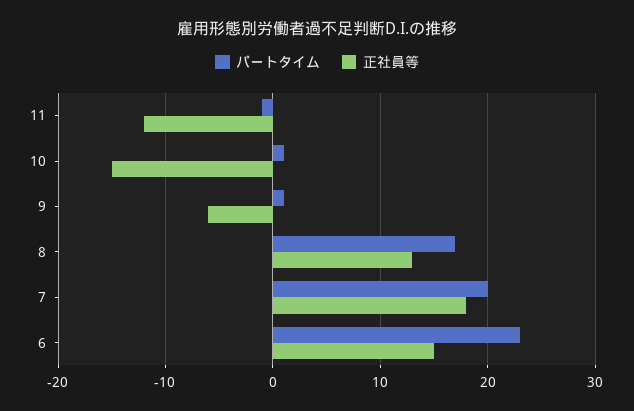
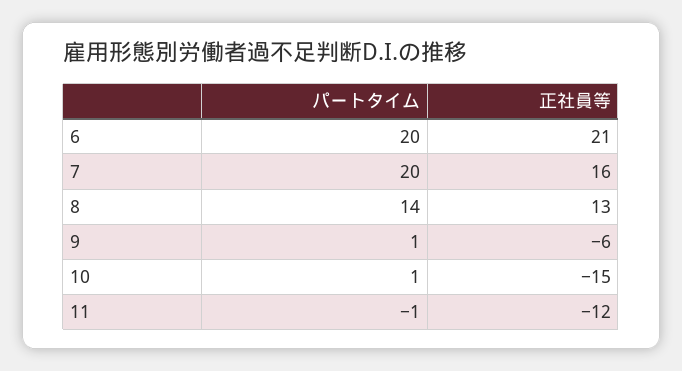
  {
    "パートタイム": {
      "11": -1,
      "10": 1,
      "9": 1,
-     "8": 17,
+     "8": 14,
      "7": 20,
-     "6": 23
+     "6": 20
    },
    "正社員等": {
      "11": -12,
      "10": -15,
      "9": -6,
      "8": 13,
-     "7": 18,
+     "7": 16,
-     "6": 15
+     "6": 21
    }
  }

